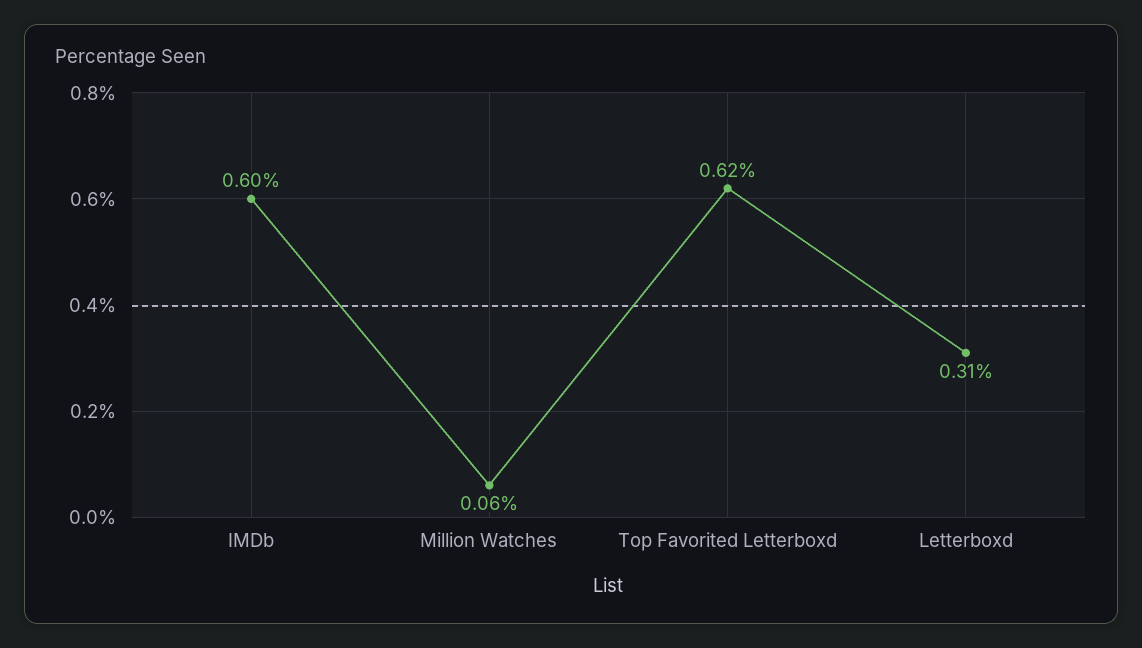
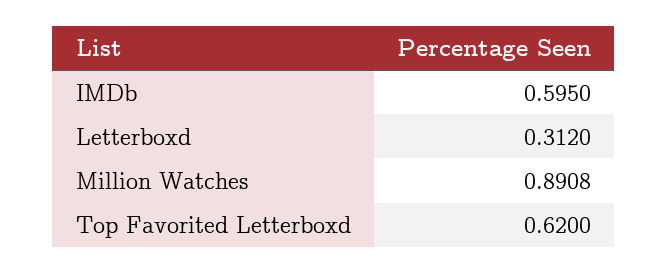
  {
    "IMDb": 0.595,
-   "Million Watches": 0.06,
+   "Million Watches": 0.8908,
    "Top Favorited Letterboxd": 0.62,
    "Letterboxd": 0.312
  }

